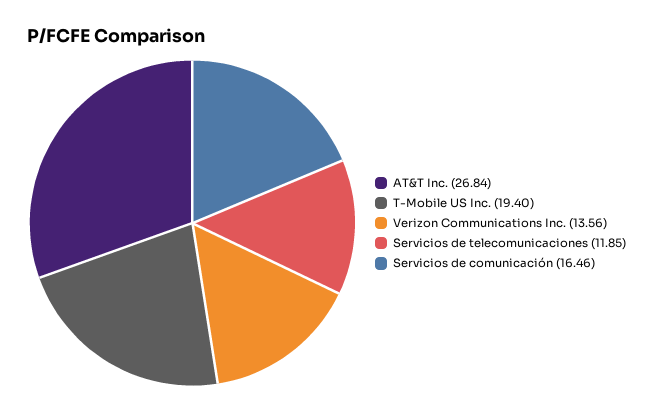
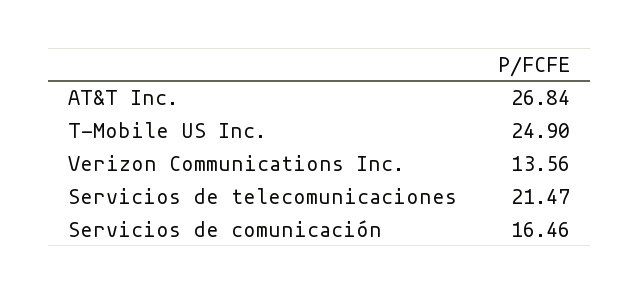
  {
    "AT&T Inc.": 26.84,
-   "T-Mobile US Inc.": 19.4,
+   "T-Mobile US Inc.": 24.9,
    "Verizon Communications Inc.": 13.56,
-   "Servicios de telecomunicaciones": 11.85,
+   "Servicios de telecomunicaciones": 21.47,
    "Servicios de comunicación": 16.46
  }

